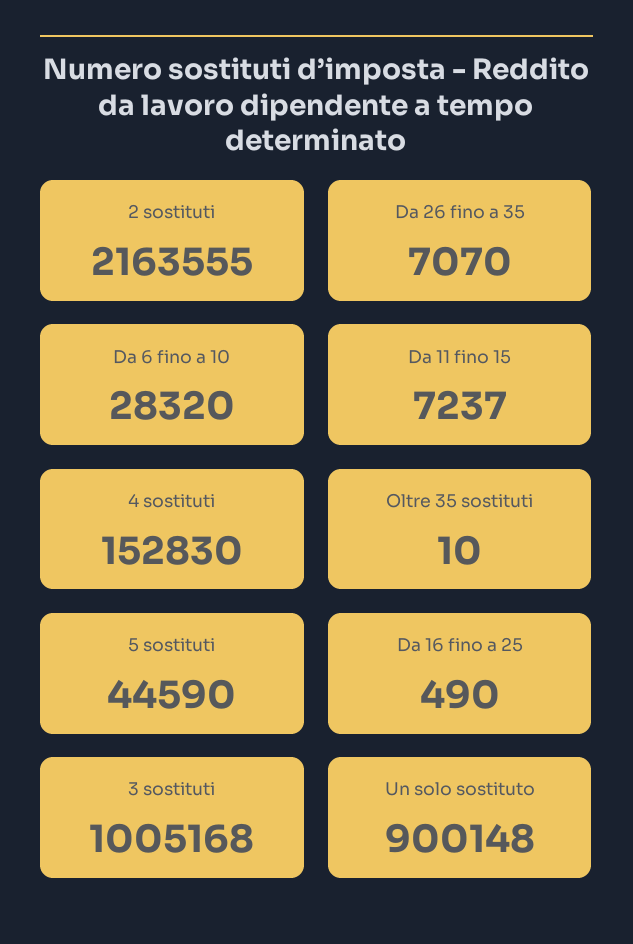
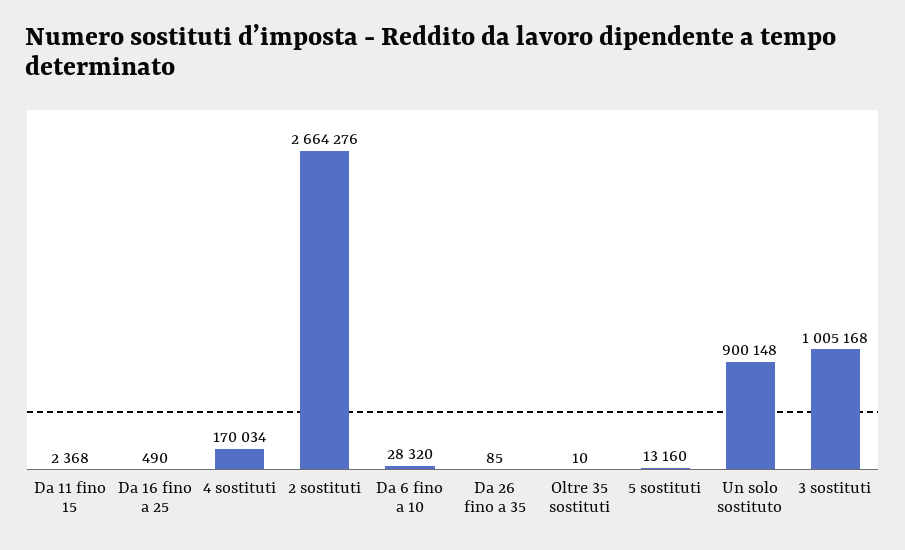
  {
-   "2 sostituti": 2163555,
+   "2 sostituti": 2664276,
-   "Da 26 fino a 35": 7070,
+   "Da 26 fino a 35": 85,
    "Da 6 fino a 10": 28320,
-   "Da 11 fino 15": 7237,
+   "Da 11 fino 15": 2368,
-   "4 sostituti": 152830,
+   "4 sostituti": 170034,
    "Oltre 35 sostituti": 10,
-   "5 sostituti": 44590,
+   "5 sostituti": 13160,
    "Da 16 fino a 25": 490,
    "3 sostituti": 1005168,
    "Un solo sostituto": 900148
  }

